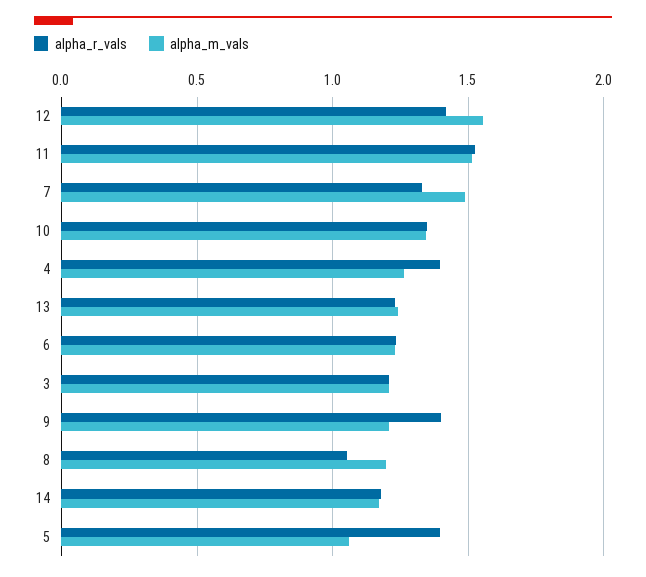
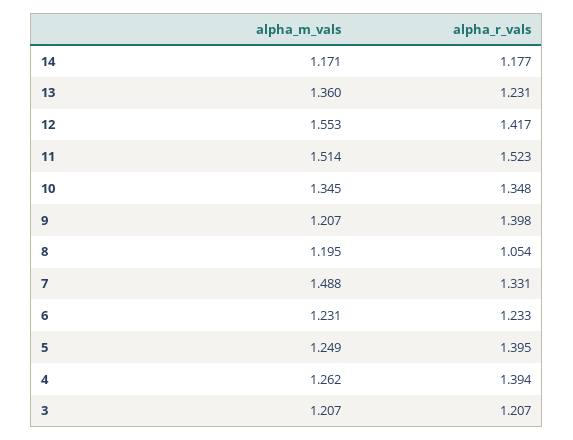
  {
    "alpha_r_vals": {
      "12": 1.417,
      "11": 1.523,
      "7": 1.331,
      "10": 1.348,
      "4": 1.394,
      "13": 1.231,
      "6": 1.233,
      "3": 1.207,
      "9": 1.398,
      "8": 1.054,
      "14": 1.177,
      "5": 1.395
    },
    "alpha_m_vals": {
      "12": 1.553,
      "11": 1.514,
      "7": 1.488,
      "10": 1.345,
      "4": 1.262,
-     "13": 1.25,
+     "13": 1.36,
      "6": 1.231,
      "3": 1.207,
      "9": 1.207,
      "8": 1.195,
      "14": 1.171,
-     "5": 1.05
+     "5": 1.249
    }
  }

